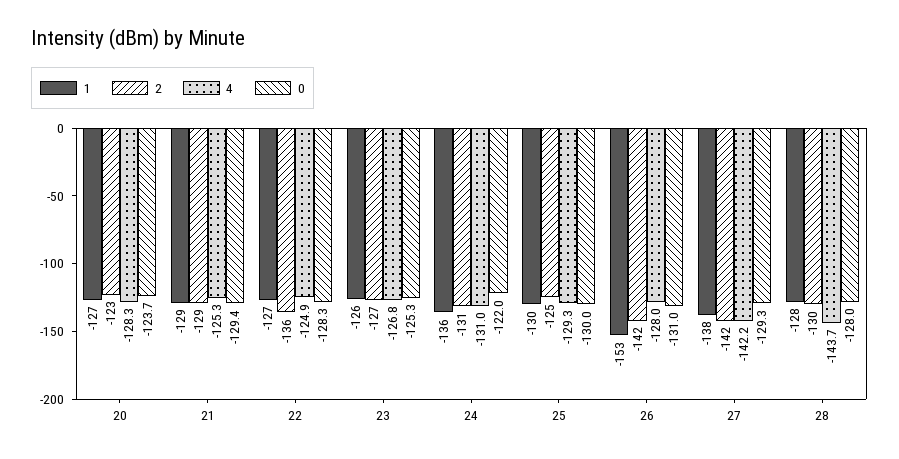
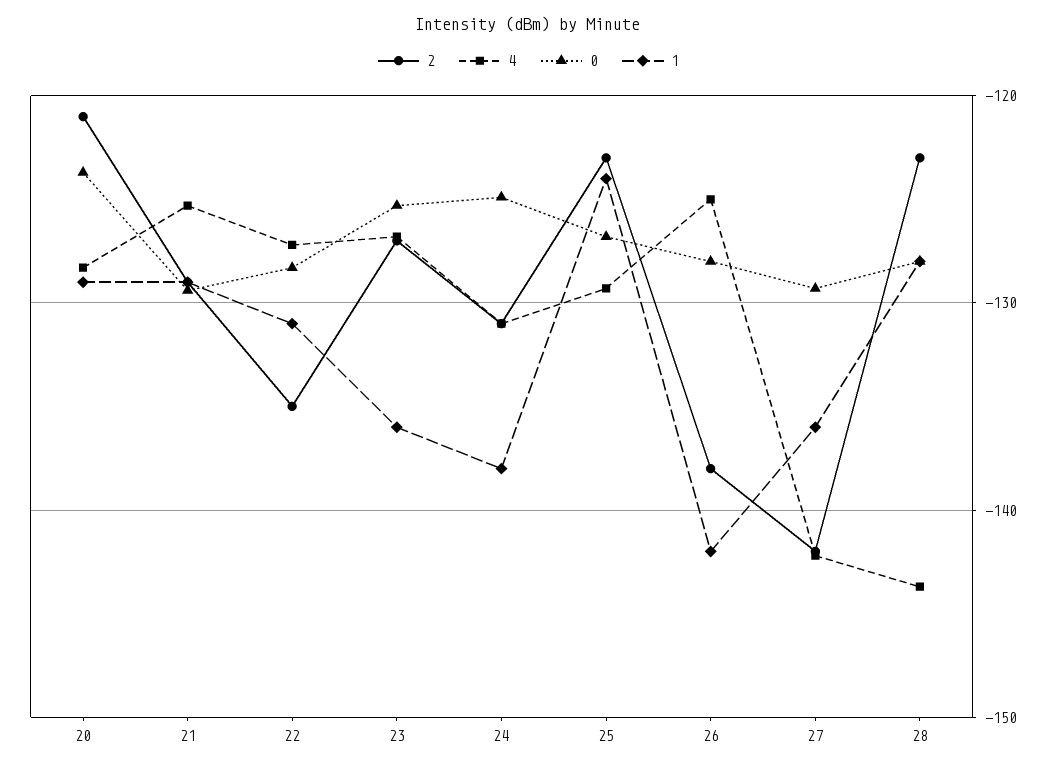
  {
    "1": {
-     "20": -127,
+     "20": -129,
      "21": -129,
-     "22": -127,
+     "22": -131,
-     "23": -126,
+     "23": -136,
-     "24": -136,
+     "24": -138,
-     "25": -130,
+     "25": -124,
-     "26": -153,
+     "26": -142,
-     "27": -138,
+     "27": -136,
      "28": -128
    },
    "2": {
-     "20": -123,
+     "20": -121,
      "21": -129,
-     "22": -136,
+     "22": -135,
      "23": -127,
      "24": -131,
-     "25": -125,
+     "25": -123,
-     "26": -142,
+     "26": -138,
      "27": -142,
-     "28": -130
+     "28": -123
    },
    "4": {
      "20": -128.3,
      "21": -125.3,
-     "22": -124.9,
+     "22": -127,
      "23": -126.8,
      "24": -131,
      "25": -129.3,
-     "26": -128,
+     "26": -125,
      "27": -142.2,
      "28": -143.7
    },
    "0": {
      "20": -123.7,
      "21": -129.4,
      "22": -128.3,
      "23": -125.3,
-     "24": -122,
+     "24": -125,
-     "25": -130,
+     "25": -127,
-     "26": -131,
+     "26": -128,
      "27": -129.3,
      "28": -128
    }
  }

